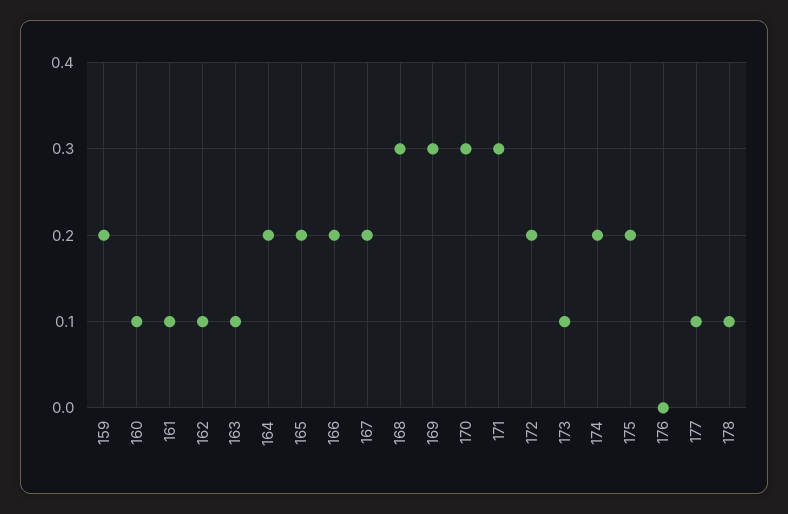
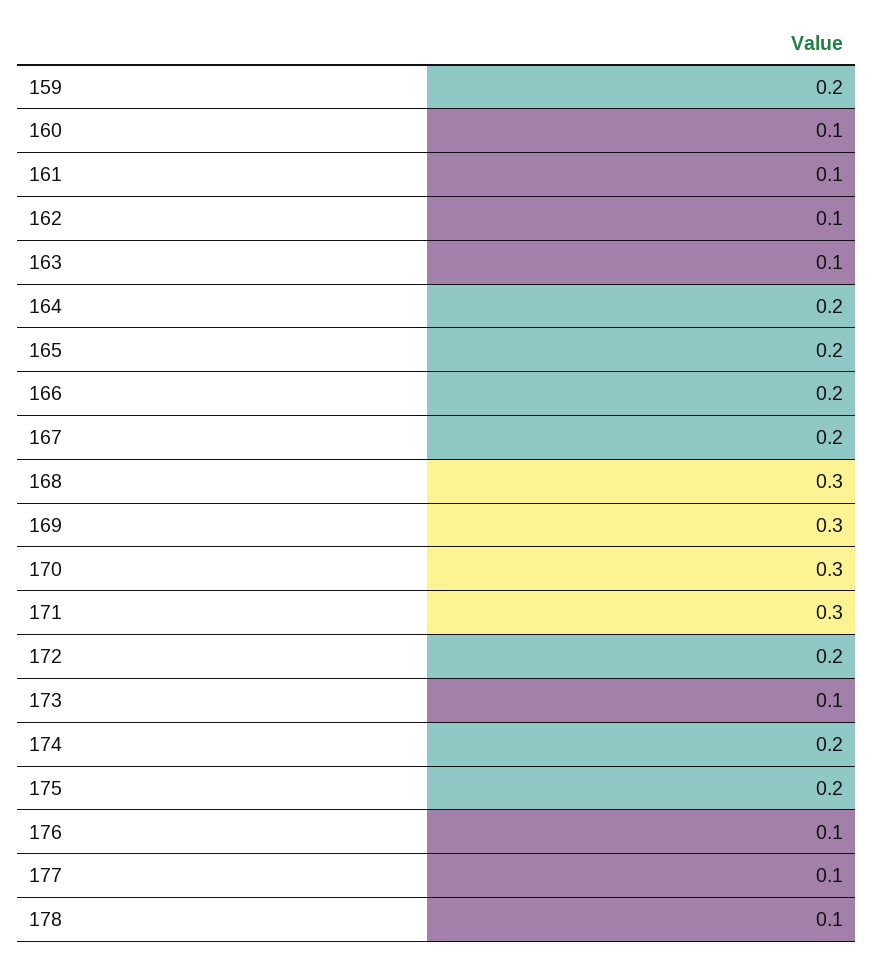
  {
    "159": 0.2,
    "160": 0.1,
    "161": 0.1,
    "162": 0.1,
    "163": 0.1,
    "164": 0.2,
    "165": 0.2,
    "166": 0.2,
    "167": 0.2,
    "168": 0.3,
    "169": 0.3,
    "170": 0.3,
    "171": 0.3,
    "172": 0.2,
    "173": 0.1,
    "174": 0.2,
    "175": 0.2,
-   "176": 0,
+   "176": 0.1,
    "177": 0.1,
    "178": 0.1
  }

